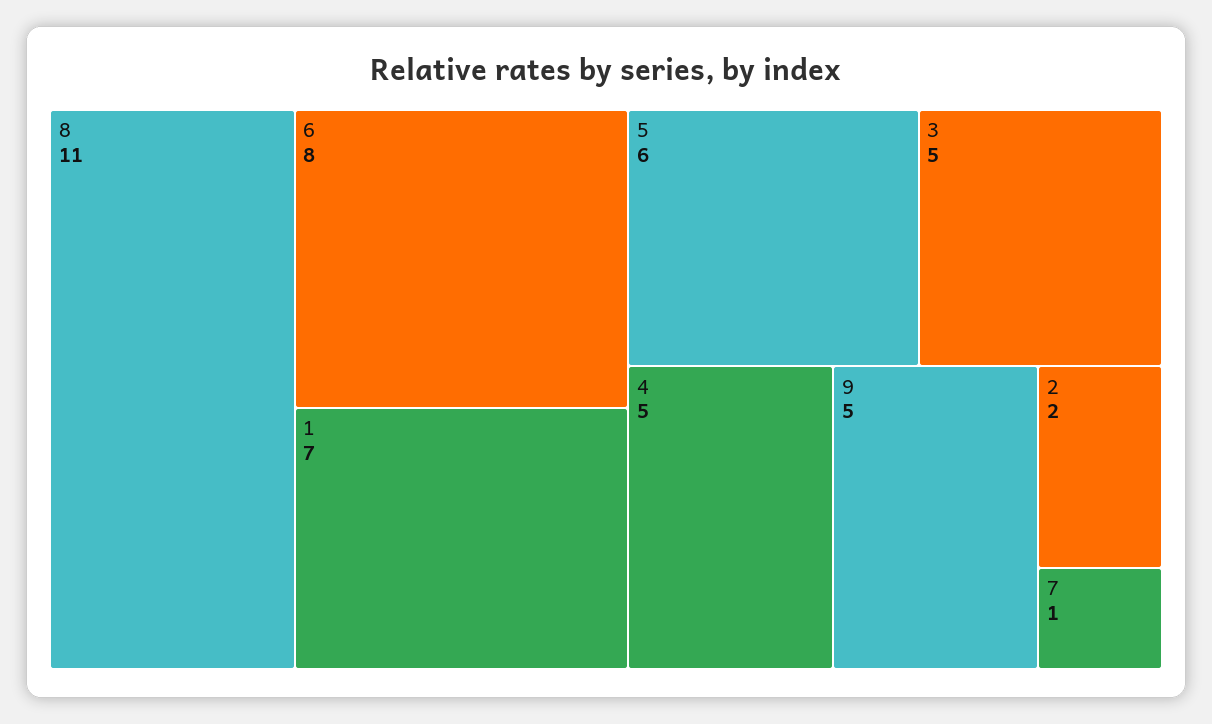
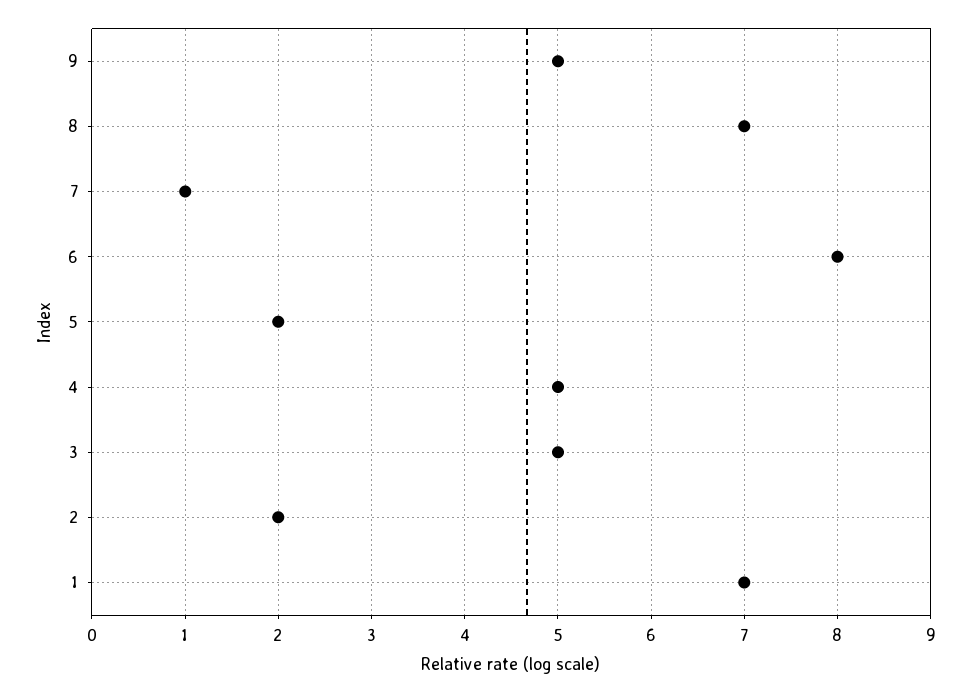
  {
-   "8": 11,
+   "8": 7,
    "6": 8,
    "1": 7,
-   "5": 6,
+   "5": 2,
    "3": 5,
    "4": 5,
    "9": 5,
    "2": 2,
    "7": 1
  }

